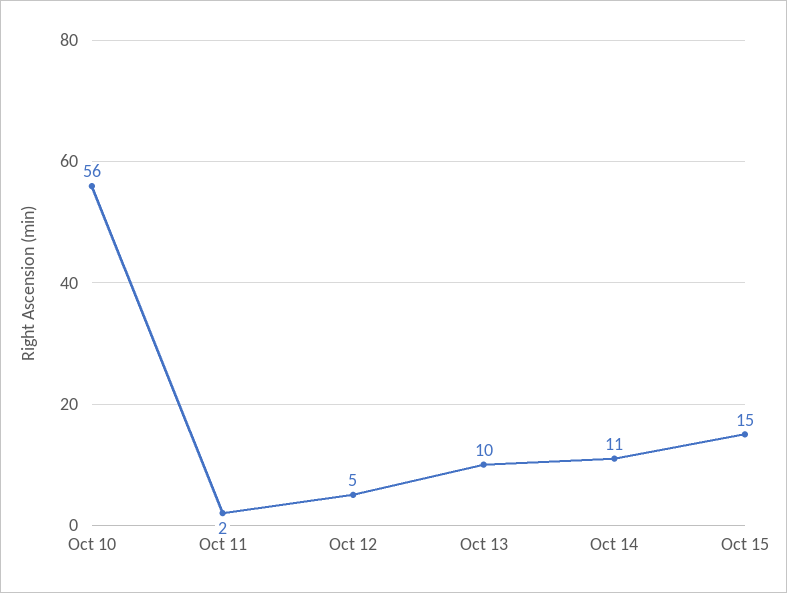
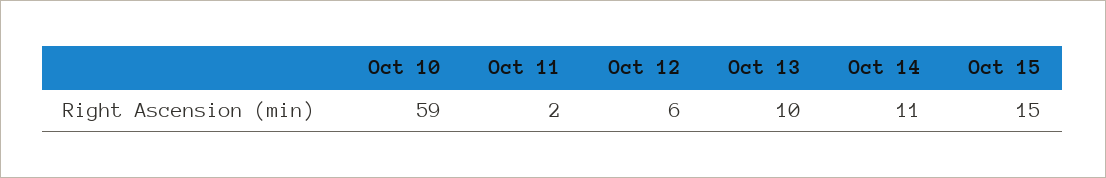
  {
-   "Oct 10": 56,
+   "Oct 10": 59,
    "Oct 11": 2,
-   "Oct 12": 5,
+   "Oct 12": 6,
    "Oct 13": 10,
    "Oct 14": 11,
    "Oct 15": 15
  }

